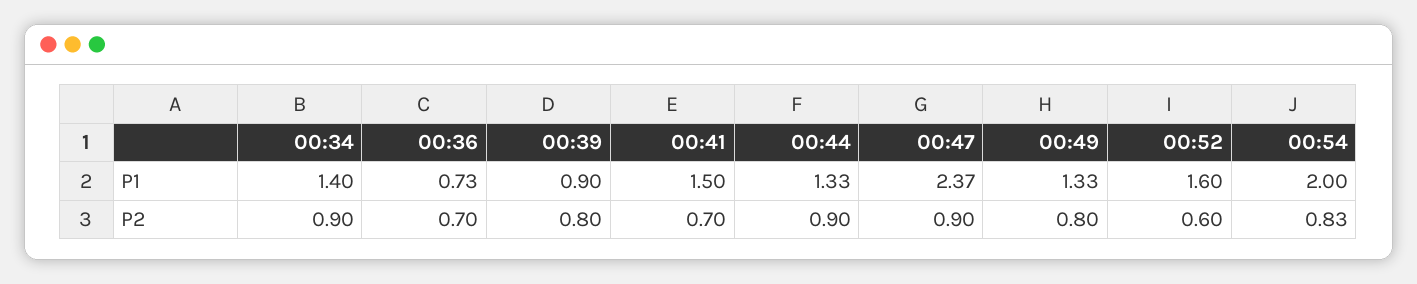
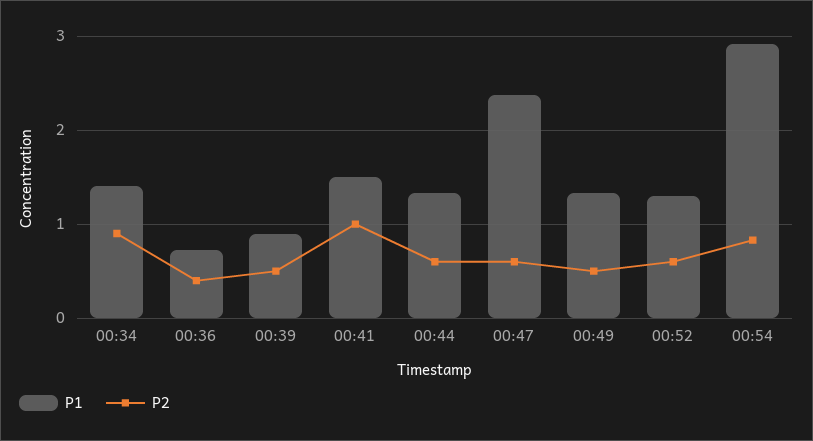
  {
    "P1": {
      "00:34": 1.4,
      "00:36": 0.73,
      "00:39": 0.9,
      "00:41": 1.5,
      "00:44": 1.33,
      "00:47": 2.37,
      "00:49": 1.33,
-     "00:52": 1.6,
+     "00:52": 1.3,
-     "00:54": 2
+     "00:54": 2.9
    },
    "P2": {
      "00:34": 0.9,
-     "00:36": 0.7,
+     "00:36": 0.4,
-     "00:39": 0.8,
+     "00:39": 0.5,
-     "00:41": 0.7,
+     "00:41": 1,
-     "00:44": 0.9,
+     "00:44": 0.6,
-     "00:47": 0.9,
+     "00:47": 0.6,
-     "00:49": 0.8,
+     "00:49": 0.5,
      "00:52": 0.6,
      "00:54": 0.83
    }
  }

